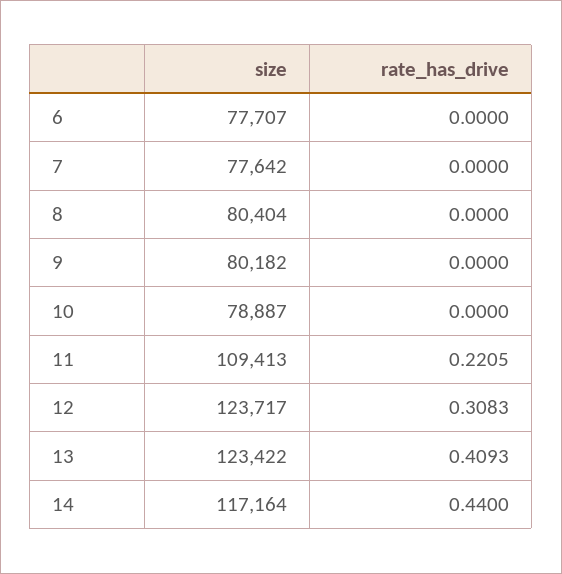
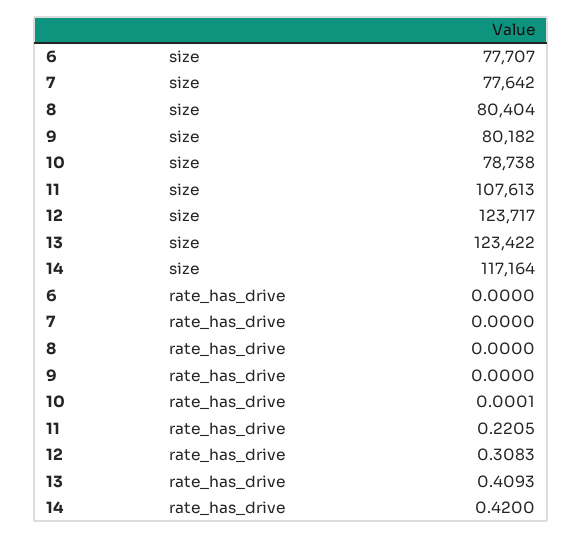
  {
    "size": {
      "6": 77707,
      "7": 77642,
      "8": 80404,
      "9": 80182,
-     "10": 78887,
+     "10": 78738,
-     "11": 109413,
+     "11": 107613,
      "12": 123717,
      "13": 123422,
      "14": 117164
    },
    "rate_has_drive": {
      "6": 0,
      "7": 0,
      "8": 0,
      "9": 0,
-     "10": 0,
+     "10": 0.0001,
      "11": 0.2205,
      "12": 0.3083,
      "13": 0.4093,
-     "14": 0.44
+     "14": 0.42
    }
  }

